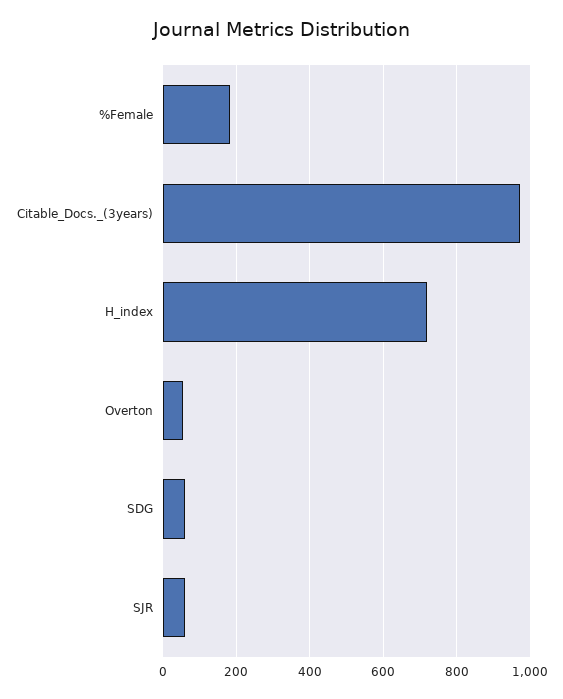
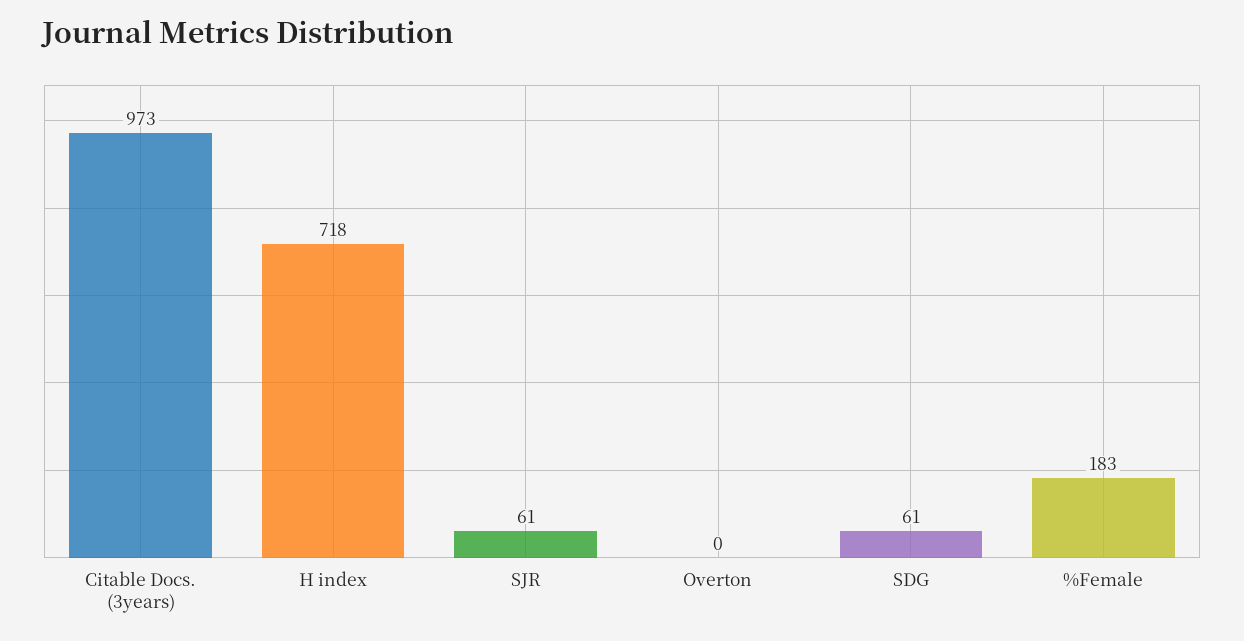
  {
    "%Female": 183,
    "Citable_Docs._(3years)": 973,
    "H_index": 718,
-   "Overton": 60,
+   "Overton": 0,
    "SDG": 61,
    "SJR": 61
  }

